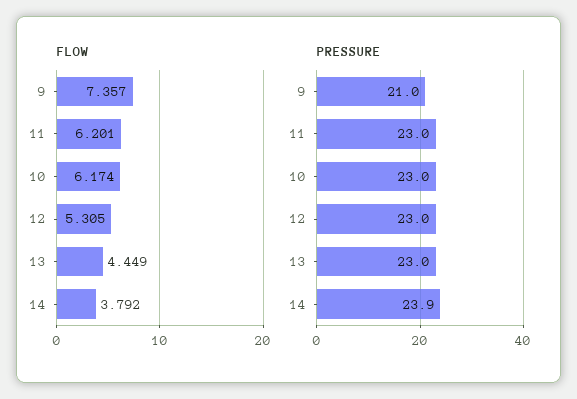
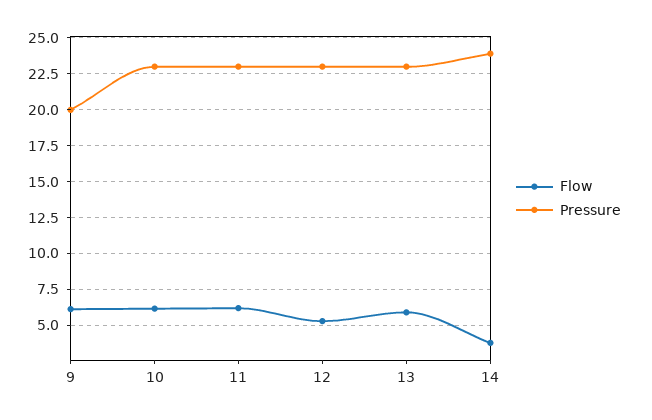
  {
    "FLOW": {
-     "9": 7.357,
+     "9": 6,
      "11": 6.201,
      "10": 6.174,
      "12": 5.305,
-     "13": 4.449,
+     "13": 6,
      "14": 3.792
    },
    "PRESSURE": {
-     "9": 21,
+     "9": 20,
      "11": 23,
      "10": 23,
      "12": 23,
      "13": 23,
      "14": 23.9
    }
  }

